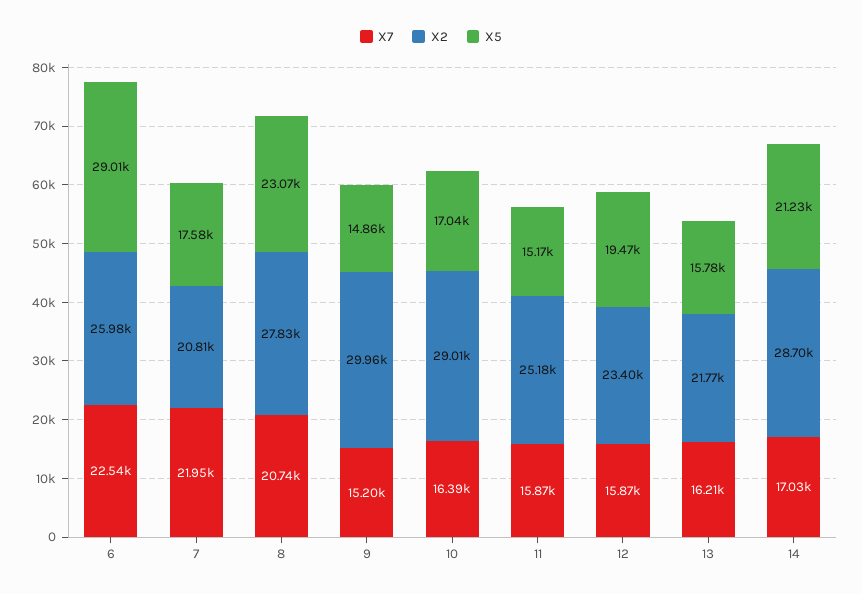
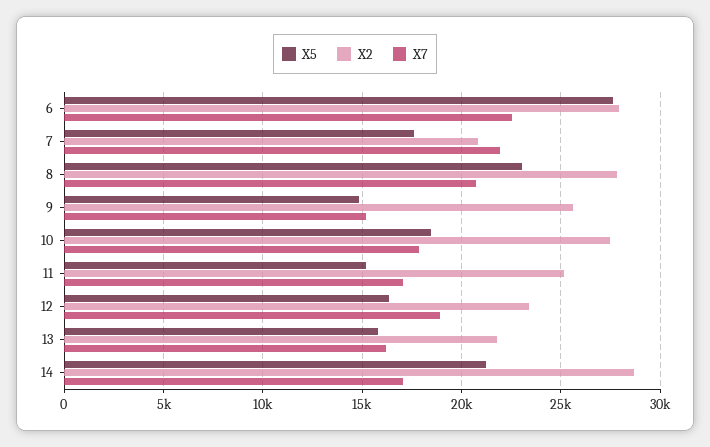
  {
    "X7": {
      "6": 22540,
      "7": 21950,
      "8": 20740,
      "9": 15200,
-     "10": 16390,
+     "10": 18000,
-     "11": 15870,
+     "11": 17000,
-     "12": 15870,
+     "12": 19000,
      "13": 16210,
      "14": 17030
    },
    "X2": {
-     "6": 25980,
+     "6": 28000,
      "7": 20810,
      "8": 27830,
-     "9": 29960,
+     "9": 25500,
-     "10": 29010,
+     "10": 27500,
      "11": 25180,
      "12": 23400,
      "13": 21770,
      "14": 28700
    },
    "X5": {
-     "6": 29010,
+     "6": 27500,
      "7": 17580,
      "8": 23070,
      "9": 14860,
-     "10": 17040,
+     "10": 18500,
      "11": 15170,
-     "12": 19470,
+     "12": 16500,
      "13": 15780,
      "14": 21230
    }
  }

